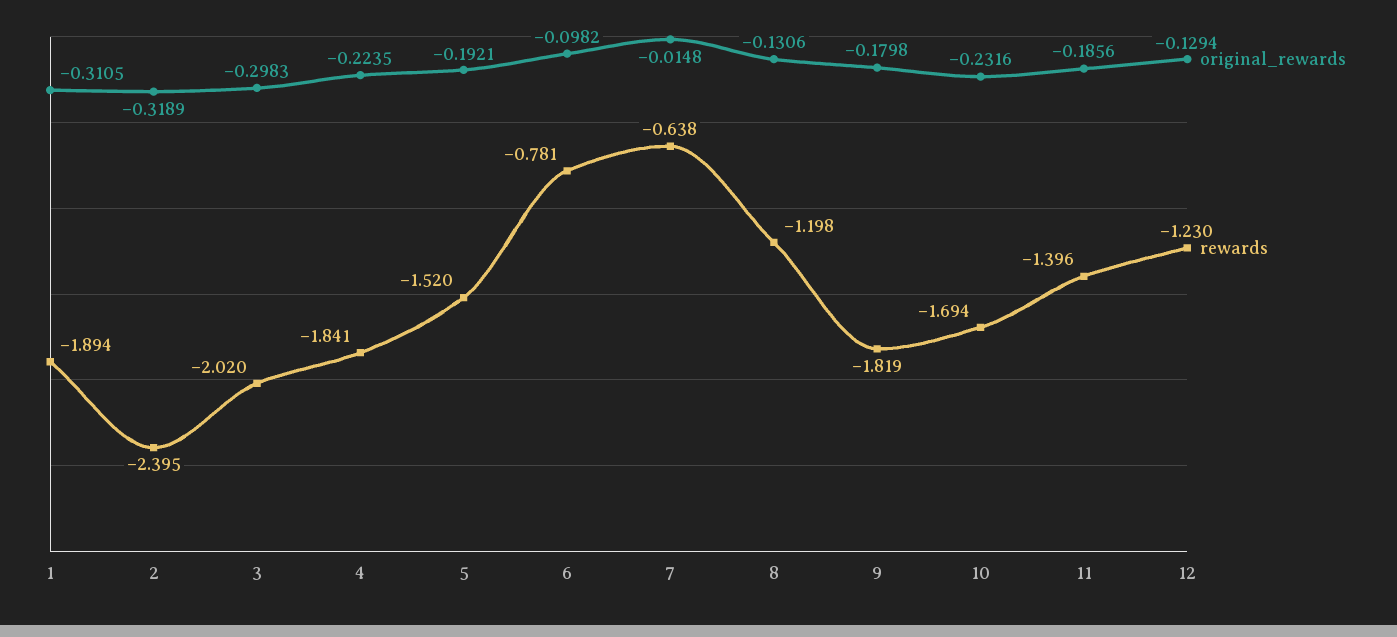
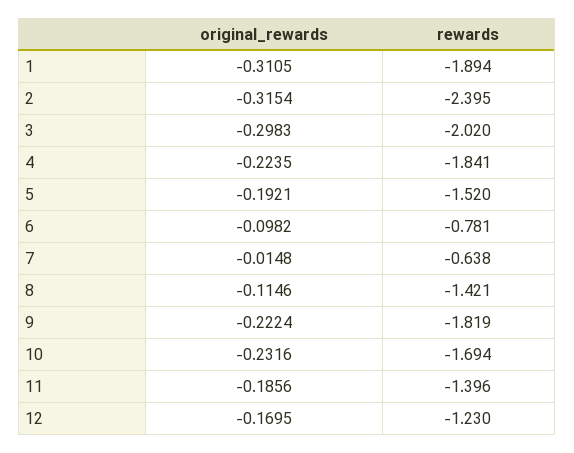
  {
    "original_rewards": {
      "1": -0.3105,
-     "2": -0.3189,
+     "2": -0.3154,
      "3": -0.2983,
      "4": -0.2235,
      "5": -0.1921,
      "6": -0.0982,
      "7": -0.0148,
-     "8": -0.1306,
+     "8": -0.1146,
-     "9": -0.1798,
+     "9": -0.2224,
      "10": -0.2316,
      "11": -0.1856,
-     "12": -0.1294
+     "12": -0.1695
    },
    "rewards": {
      "1": -1.894,
      "2": -2.395,
      "3": -2.02,
      "4": -1.841,
      "5": -1.52,
      "6": -0.781,
      "7": -0.638,
-     "8": -1.198,
+     "8": -1.421,
      "9": -1.819,
      "10": -1.694,
      "11": -1.396,
      "12": -1.23
    }
  }

